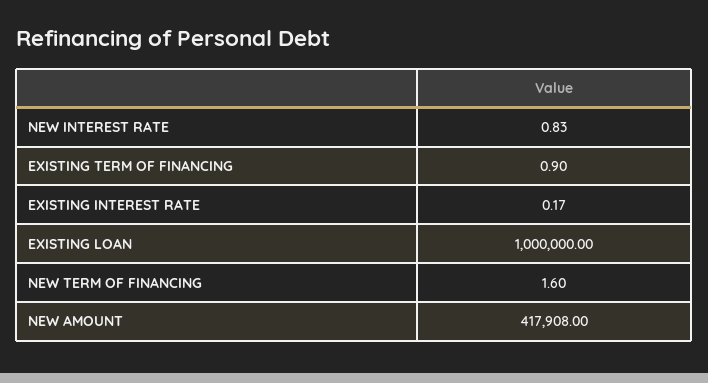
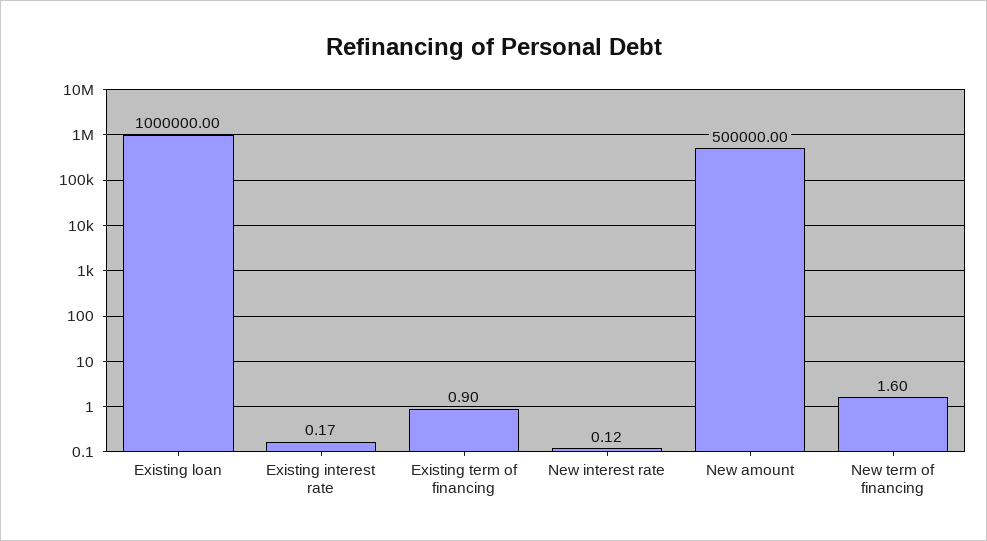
  {
-   "NEW INTEREST RATE": 0.83,
+   "NEW INTEREST RATE": 0.12,
    "EXISTING TERM OF FINANCING": 0.9,
    "EXISTING INTEREST RATE": 0.17,
    "EXISTING LOAN": 1000000,
    "NEW TERM OF FINANCING": 1.6,
-   "NEW AMOUNT": 417908
+   "NEW AMOUNT": 500000
  }

